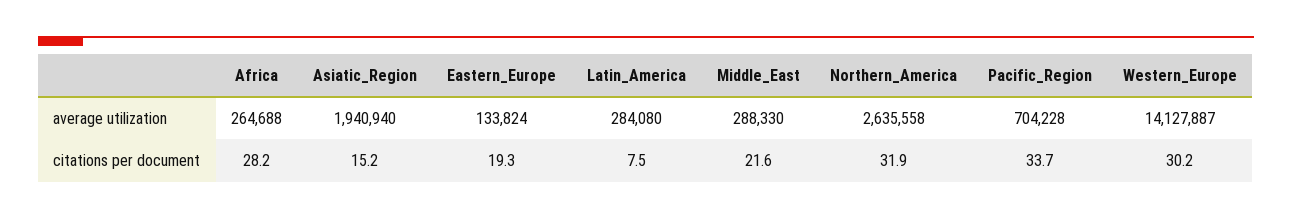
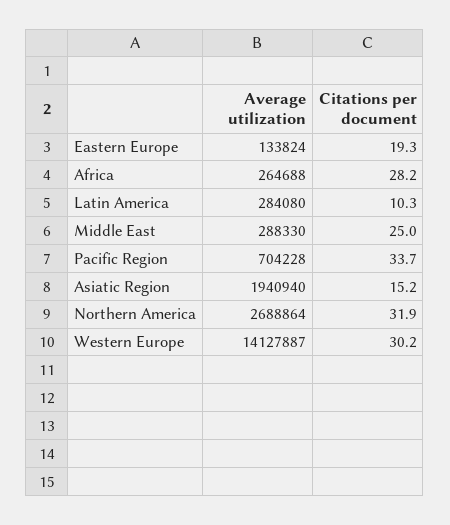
  {
    "Africa": {
      "average utilization": 264688,
      "citations per document": 28.2
    },
    "Asiatic_Region": {
      "average utilization": 1940940,
      "citations per document": 15.2
    },
    "Eastern_Europe": {
      "average utilization": 133824,
      "citations per document": 19.3
    },
    "Latin_America": {
      "average utilization": 284080,
-     "citations per document": 7.5
+     "citations per document": 10.3
    },
    "Middle_East": {
      "average utilization": 288330,
-     "citations per document": 21.6
+     "citations per document": 25
    },
    "Northern_America": {
-     "average utilization": 2635558,
+     "average utilization": 2688864,
      "citations per document": 31.9
    },
    "Pacific_Region": {
      "average utilization": 704228,
      "citations per document": 33.7
    },
    "Western_Europe": {
      "average utilization": 14127887,
      "citations per document": 30.2
    }
  }

